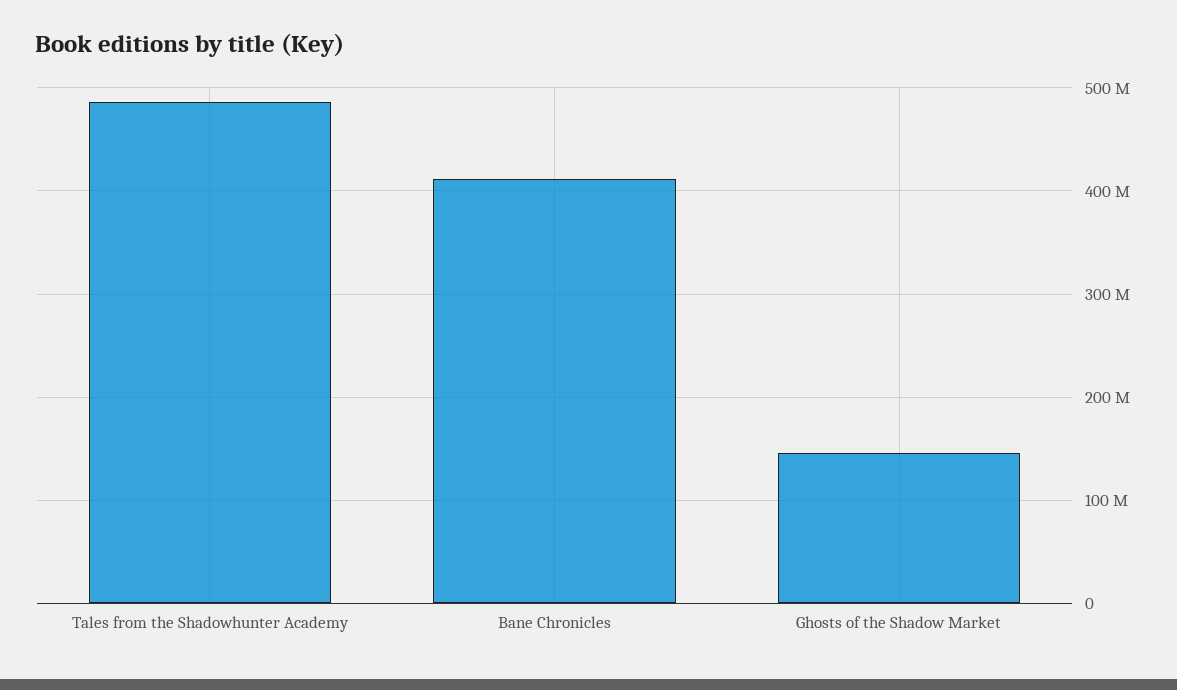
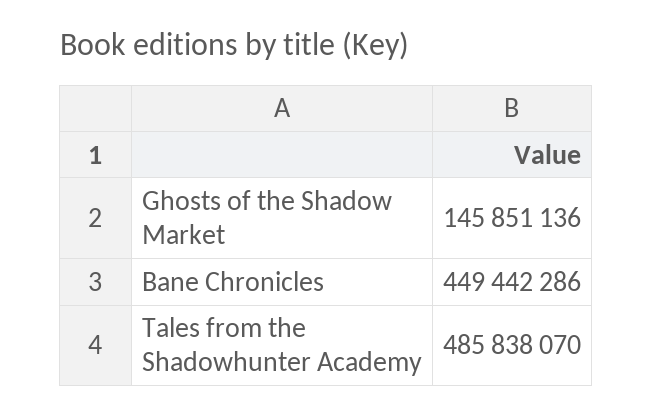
  {
    "Tales from the Shadowhunter Academy": 485838070,
-   "Bane Chronicles": 410000000,
+   "Bane Chronicles": 449442286,
    "Ghosts of the Shadow Market": 145851136
  }

